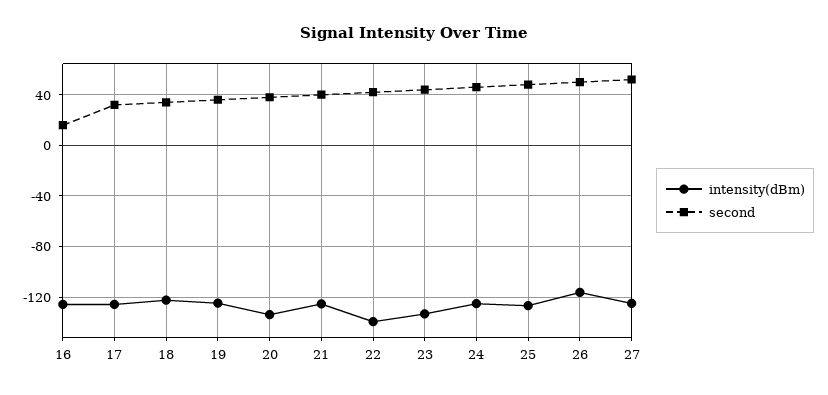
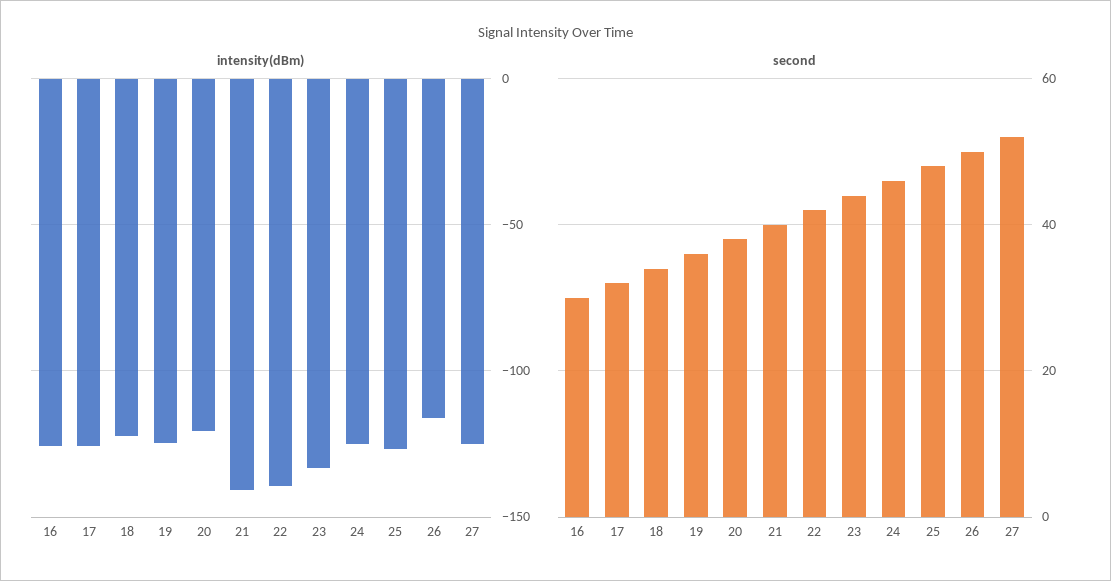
  {
    "intensity(dBm)": {
      "16": -125,
      "17": -125,
      "18": -120,
      "19": -125,
-     "20": -135,
+     "20": -120,
-     "21": -125,
+     "21": -140,
      "22": -140,
      "23": -135,
      "24": -125,
      "25": -125,
      "26": -115,
      "27": -125
    },
    "second": {
-     "16": 15,
+     "16": 30,
      "17": 30,
      "18": 35,
      "19": 35,
      "20": 40,
      "21": 40,
      "22": 40,
      "23": 45,
      "24": 45,
      "25": 50,
      "26": 50,
      "27": 50
    }
  }

